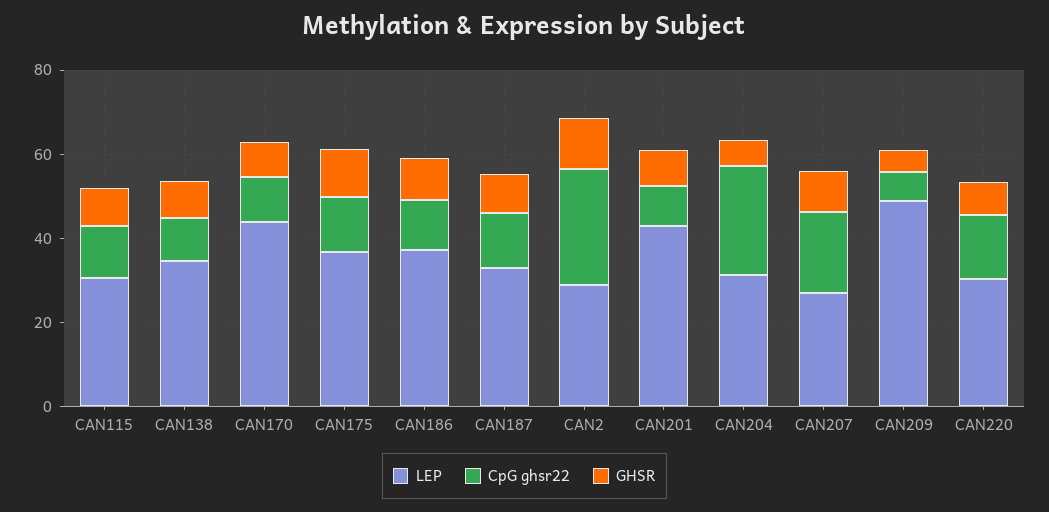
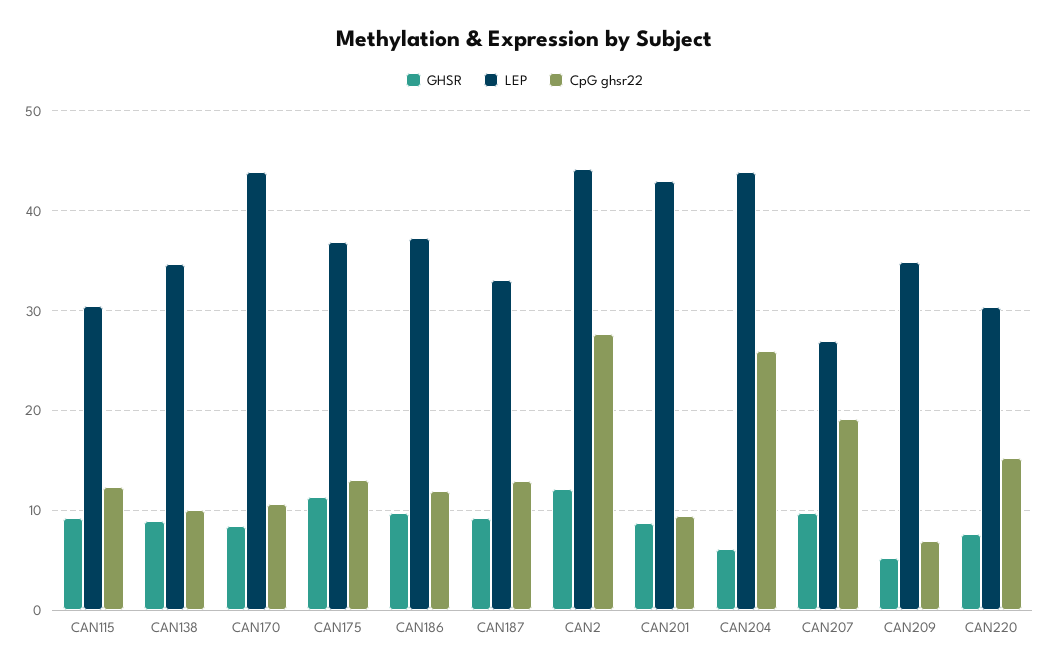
  {
    "LEP": {
      "CAN115": 30,
      "CAN138": 35,
      "CAN170": 44,
      "CAN175": 37,
      "CAN186": 37,
      "CAN187": 33,
-     "CAN2": 30,
+     "CAN2": 44,
      "CAN201": 43,
-     "CAN204": 30,
+     "CAN204": 44,
      "CAN207": 27,
-     "CAN209": 50,
+     "CAN209": 35,
      "CAN220": 30
    },
    "CpG ghsr22": {
      "CAN115": 12,
      "CAN138": 10,
      "CAN170": 11,
      "CAN175": 13,
      "CAN186": 12,
      "CAN187": 13,
      "CAN2": 28,
      "CAN201": 9,
      "CAN204": 26,
      "CAN207": 19,
      "CAN209": 7,
      "CAN220": 15
    },
    "GHSR": {
      "CAN115": 9,
      "CAN138": 9,
      "CAN170": 8,
      "CAN175": 11,
      "CAN186": 10,
      "CAN187": 9,
      "CAN2": 12,
      "CAN201": 9,
      "CAN204": 6,
      "CAN207": 10,
      "CAN209": 5,
      "CAN220": 8
    }
  }

